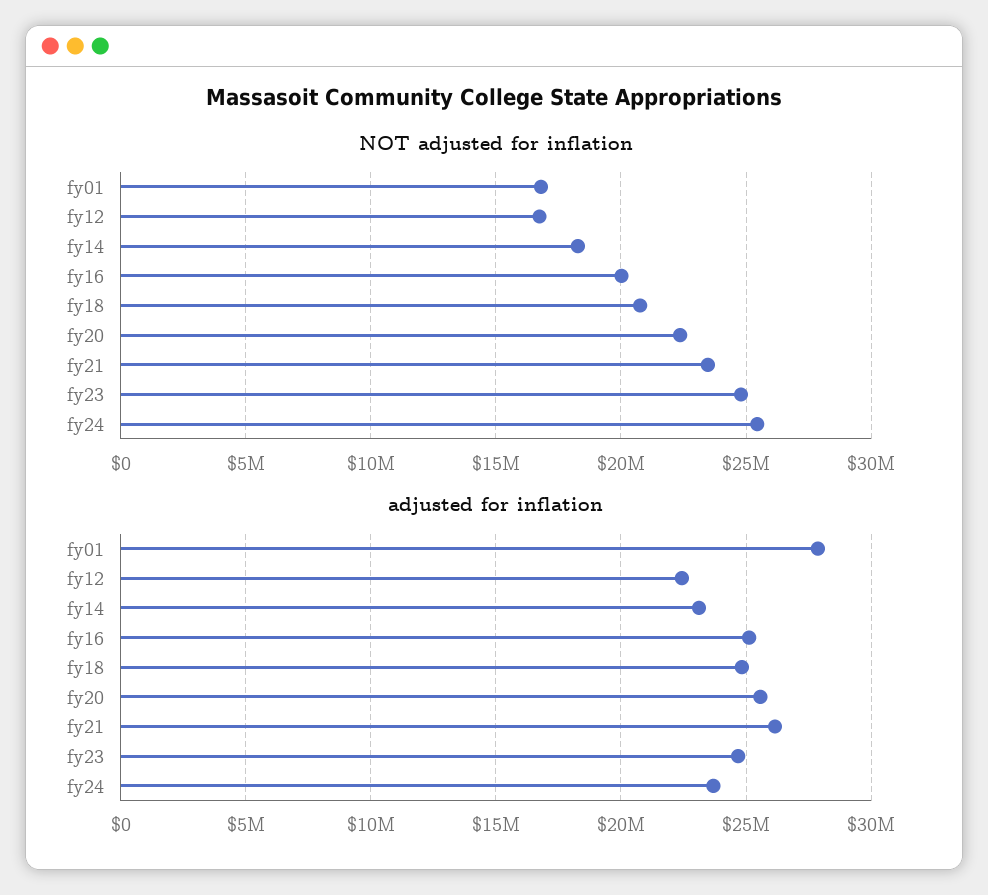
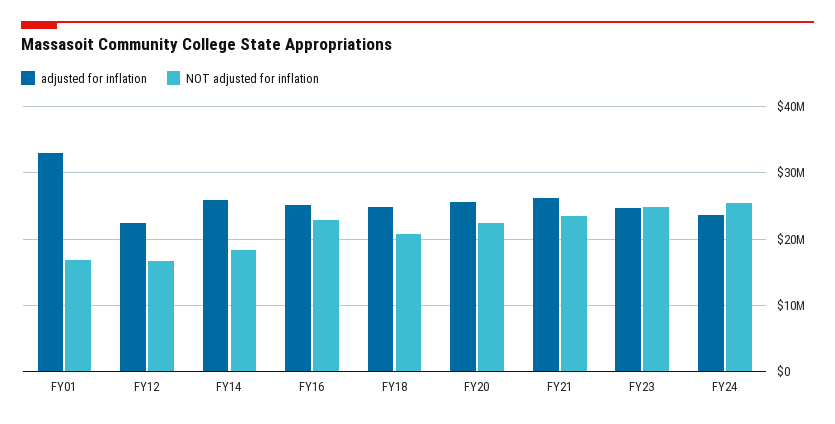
  {
    "NOT adjusted for inflation": {
      "fy01": 17000000,
      "fy12": 16500000,
      "fy14": 18500000,
-     "fy16": 20000000,
+     "fy16": 23000000,
      "fy18": 21000000,
      "fy20": 22500000,
      "fy21": 23500000,
      "fy23": 25000000,
      "fy24": 25500000
    },
    "adjusted for inflation": {
-     "fy01": 28000000,
+     "fy01": 33000000,
      "fy12": 22500000,
-     "fy14": 23000000,
+     "fy14": 26000000,
      "fy16": 25000000,
      "fy18": 25000000,
      "fy20": 25500000,
      "fy21": 26000000,
      "fy23": 24500000,
      "fy24": 23500000
    }
  }

